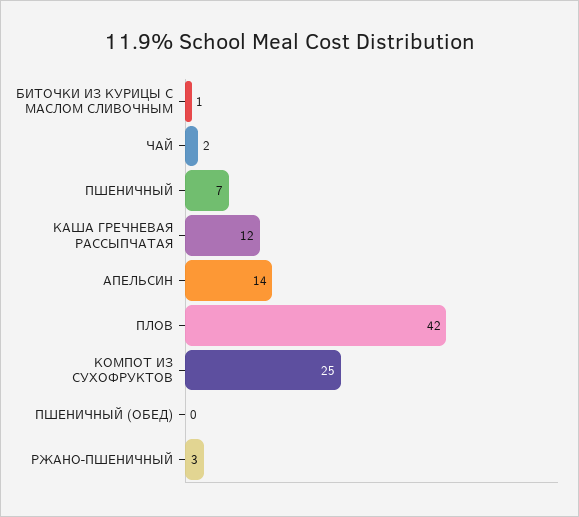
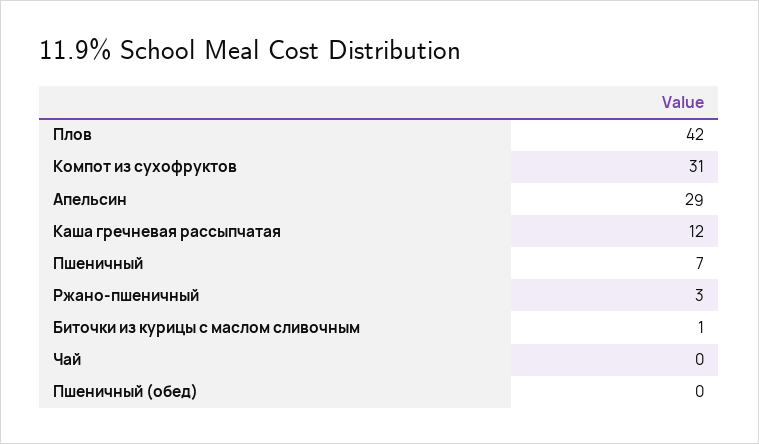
  {
    "БИТОЧКИ ИЗ КУРИЦЫ С МАСЛОМ СЛИВОЧНЫМ": 1,
-   "ЧАЙ": 2,
+   "ЧАЙ": 0,
    "ПШЕНИЧНЫЙ": 7,
    "КАША ГРЕЧНЕВАЯ РАССЫПЧАТАЯ": 12,
-   "АПЕЛЬСИН": 14,
+   "АПЕЛЬСИН": 29,
    "ПЛОВ": 42,
-   "КОМПОТ ИЗ СУХОФРУКТОВ": 25,
+   "КОМПОТ ИЗ СУХОФРУКТОВ": 31,
    "ПШЕНИЧНЫЙ (ОБЕД)": 0,
    "РЖАНО-ПШЕНИЧНЫЙ": 3
  }

